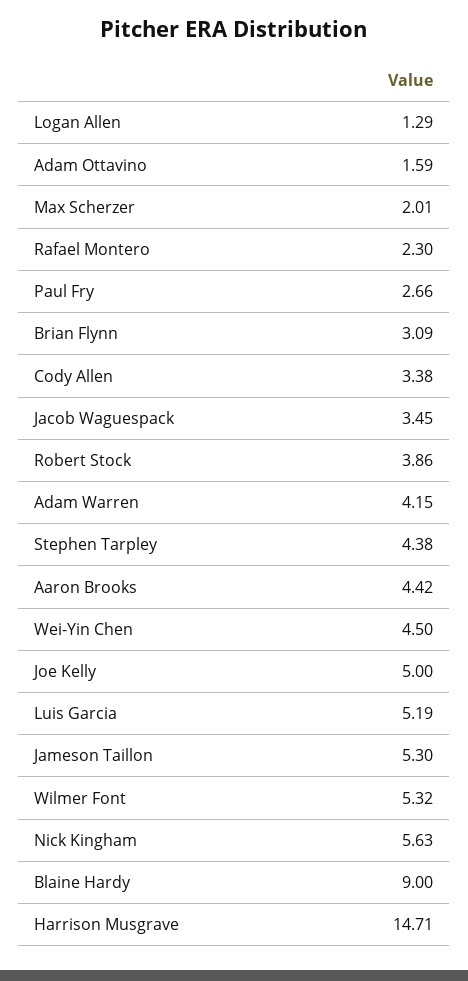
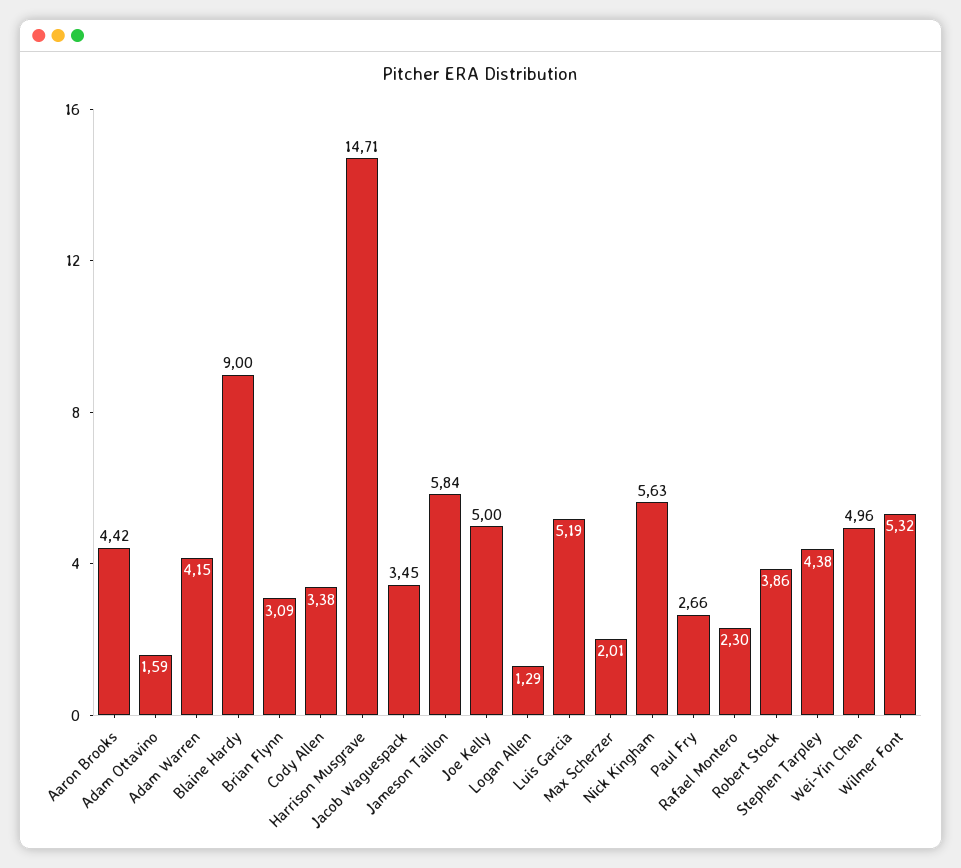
  {
    "Logan Allen": 1.29,
    "Adam Ottavino": 1.59,
    "Max Scherzer": 2.01,
    "Rafael Montero": 2.3,
    "Paul Fry": 2.66,
    "Brian Flynn": 3.09,
    "Cody Allen": 3.38,
    "Jacob Waguespack": 3.45,
    "Robert Stock": 3.86,
    "Adam Warren": 4.15,
    "Stephen Tarpley": 4.38,
    "Aaron Brooks": 4.42,
-   "Wei-Yin Chen": 4.5,
+   "Wei-Yin Chen": 4.96,
    "Joe Kelly": 5,
    "Luis Garcia": 5.19,
-   "Jameson Taillon": 5.3,
+   "Jameson Taillon": 5.84,
    "Wilmer Font": 5.32,
    "Nick Kingham": 5.63,
    "Blaine Hardy": 9,
    "Harrison Musgrave": 14.71
  }

